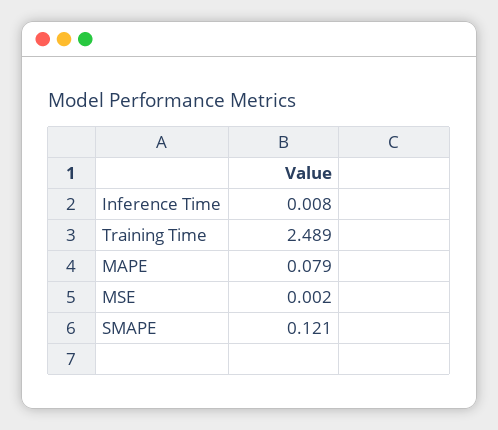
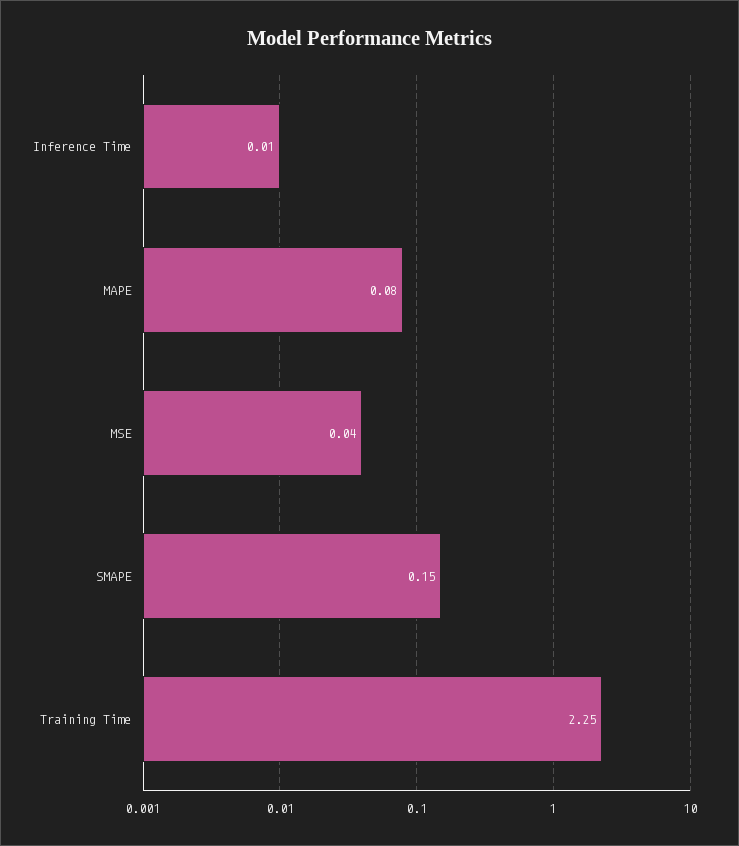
  {
    "Inference Time": 0.008,
-   "Training Time": 2.489,
+   "Training Time": 2.25,
    "MAPE": 0.079,
-   "MSE": 0.002,
+   "MSE": 0.04,
-   "SMAPE": 0.121
+   "SMAPE": 0.15
  }

